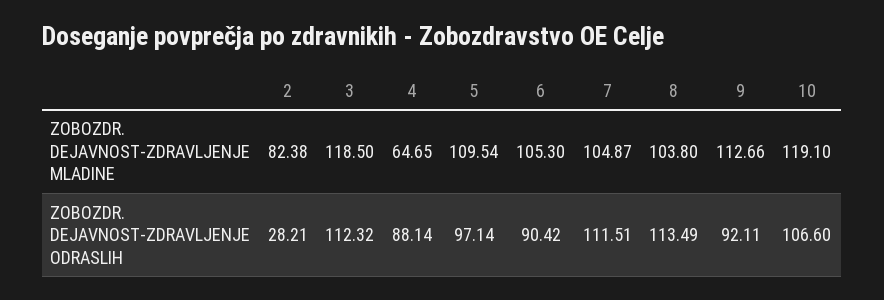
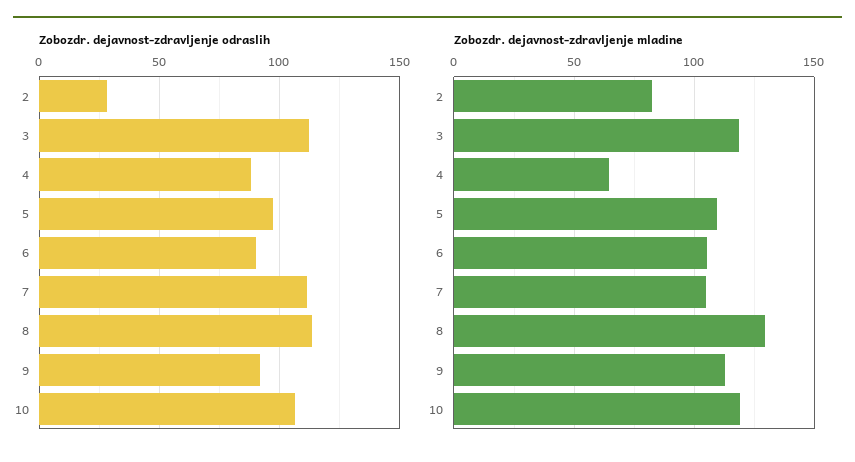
  {
    "ZOBOZDR. DEJAVNOST-ZDRAVLJENJE MLADINE": {
      "2": 82.38,
      "3": 118.5,
      "4": 64.65,
      "5": 109.54,
      "6": 105.3,
      "7": 104.87,
-     "8": 103.8,
+     "8": 130,
      "9": 112.66,
      "10": 119.1
    },
    "ZOBOZDR. DEJAVNOST-ZDRAVLJENJE ODRASLIH": {
      "2": 28.21,
      "3": 112.32,
      "4": 88.14,
      "5": 97.14,
      "6": 90.42,
      "7": 111.51,
      "8": 113.49,
      "9": 92.11,
      "10": 106.6
    }
  }

